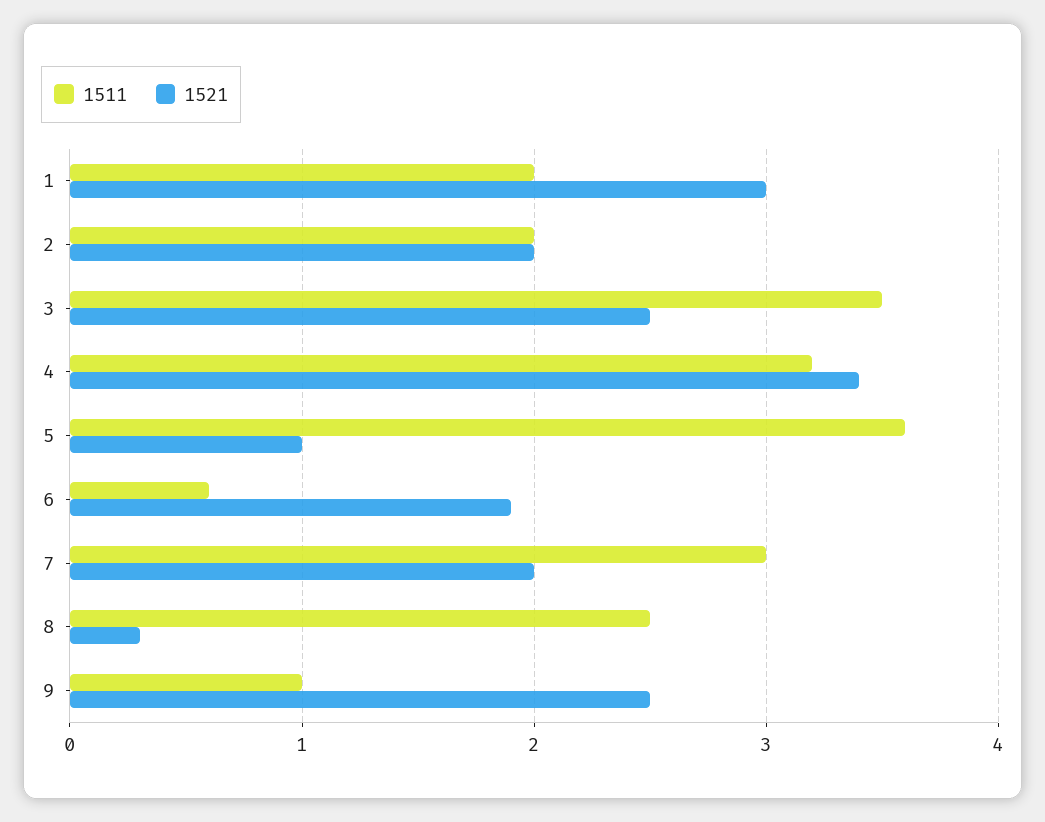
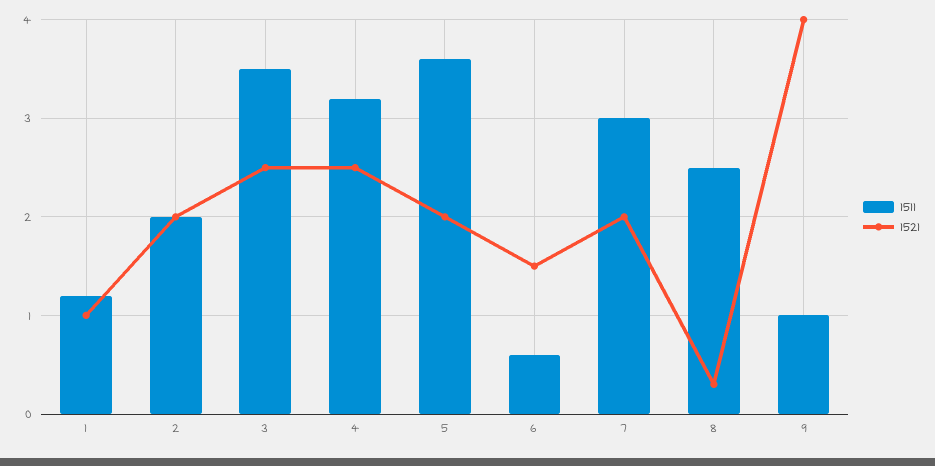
  {
    "1511": {
-     "1": 2,
+     "1": 1.2,
      "2": 2,
      "3": 3.5,
      "4": 3.2,
      "5": 3.6,
      "6": 0.6,
      "7": 3,
      "8": 2.5,
      "9": 1
    },
    "1521": {
-     "1": 3,
+     "1": 1,
      "2": 2,
      "3": 2.5,
-     "4": 3.4,
+     "4": 2.5,
-     "5": 1,
+     "5": 2,
-     "6": 1.9,
+     "6": 1.5,
      "7": 2,
      "8": 0.3,
-     "9": 2.5
+     "9": 4
    }
  }

